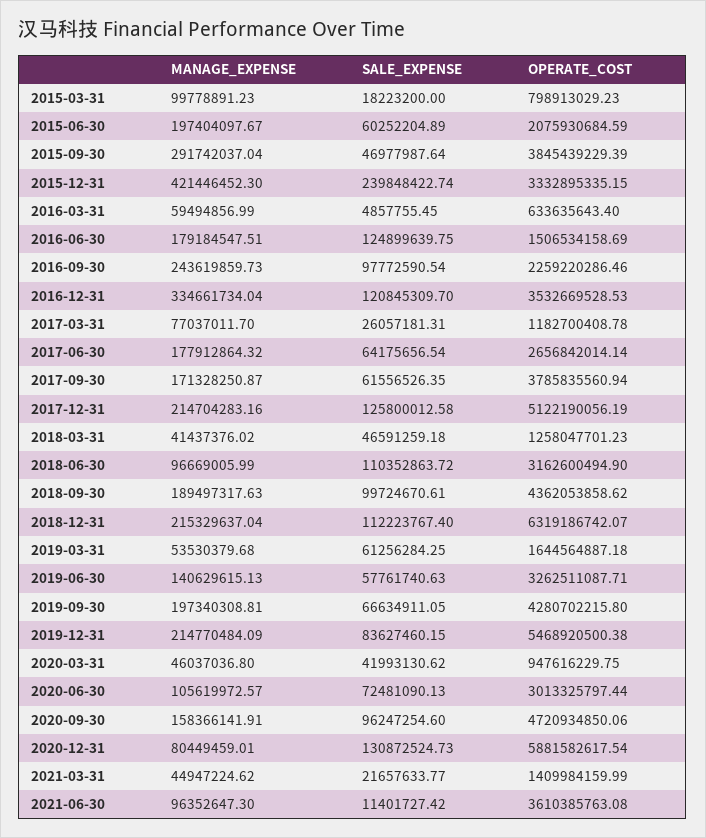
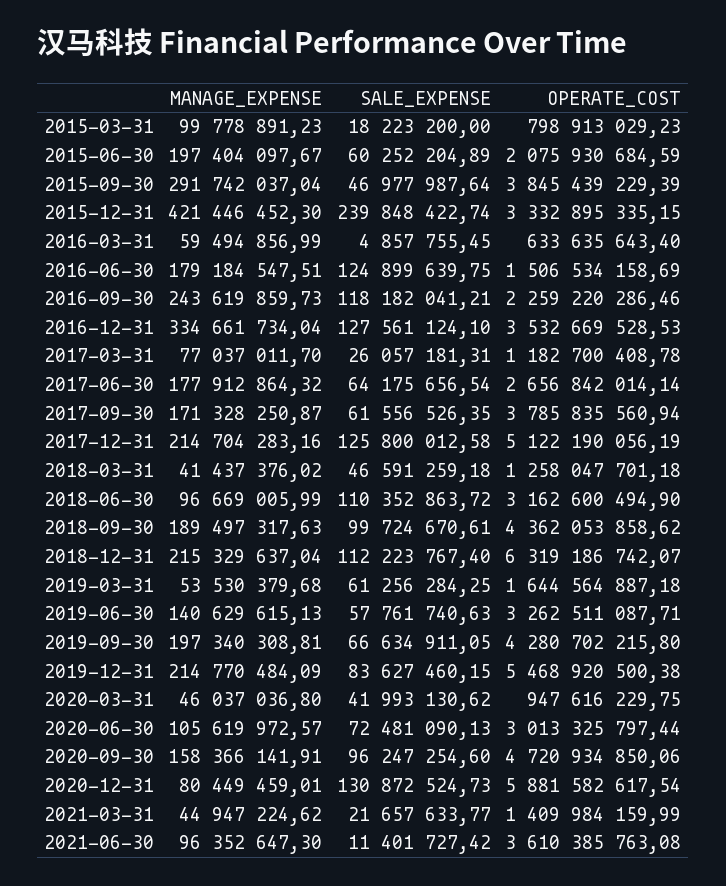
  {
    "MANAGE_EXPENSE": {
      "2015-03-31": 99778891.23,
      "2015-06-30": 197404097.67,
      "2015-09-30": 291742037.04,
      "2015-12-31": 421446452.3,
      "2016-03-31": 59494856.99,
      "2016-06-30": 179184547.51,
      "2016-09-30": 243619859.73,
      "2016-12-31": 334661734.04,
      "2017-03-31": 77037011.7,
      "2017-06-30": 177912864.32,
      "2017-09-30": 171328250.87,
      "2017-12-31": 214704283.16,
      "2018-03-31": 41437376.02,
      "2018-06-30": 96669005.99,
      "2018-09-30": 189497317.63,
      "2018-12-31": 215329637.04,
      "2019-03-31": 53530379.68,
      "2019-06-30": 140629615.13,
      "2019-09-30": 197340308.81,
      "2019-12-31": 214770484.09,
      "2020-03-31": 46037036.8,
      "2020-06-30": 105619972.57,
      "2020-09-30": 158366141.91,
      "2020-12-31": 80449459.01,
      "2021-03-31": 44947224.62,
      "2021-06-30": 96352647.3
    },
    "SALE_EXPENSE": {
      "2015-03-31": 18223200,
      "2015-06-30": 60252204.89,
      "2015-09-30": 46977987.64,
      "2015-12-31": 239848422.74,
      "2016-03-31": 4857755.45,
      "2016-06-30": 124899639.75,
-     "2016-09-30": 97772590.54,
+     "2016-09-30": 118182041.21,
-     "2016-12-31": 120845309.7,
+     "2016-12-31": 127561124.1,
      "2017-03-31": 26057181.31,
      "2017-06-30": 64175656.54,
      "2017-09-30": 61556526.35,
      "2017-12-31": 125800012.58,
      "2018-03-31": 46591259.18,
      "2018-06-30": 110352863.72,
      "2018-09-30": 99724670.61,
      "2018-12-31": 112223767.4,
      "2019-03-31": 61256284.25,
      "2019-06-30": 57761740.63,
      "2019-09-30": 66634911.05,
      "2019-12-31": 83627460.15,
      "2020-03-31": 41993130.62,
      "2020-06-30": 72481090.13,
      "2020-09-30": 96247254.6,
      "2020-12-31": 130872524.73,
      "2021-03-31": 21657633.77,
      "2021-06-30": 11401727.42
    },
    "OPERATE_COST": {
      "2015-03-31": 798913029.23,
      "2015-06-30": 2075930684.59,
      "2015-09-30": 3845439229.39,
      "2015-12-31": 3332895335.15,
      "2016-03-31": 633635643.4,
      "2016-06-30": 1506534158.69,
      "2016-09-30": 2259220286.46,
      "2016-12-31": 3532669528.53,
      "2017-03-31": 1182700408.78,
      "2017-06-30": 2656842014.14,
      "2017-09-30": 3785835560.94,
      "2017-12-31": 5122190056.19,
-     "2018-03-31": 1258047701.23,
+     "2018-03-31": 1258047701.18,
      "2018-06-30": 3162600494.9,
      "2018-09-30": 4362053858.62,
      "2018-12-31": 6319186742.07,
      "2019-03-31": 1644564887.18,
      "2019-06-30": 3262511087.71,
      "2019-09-30": 4280702215.8,
      "2019-12-31": 5468920500.38,
      "2020-03-31": 947616229.75,
      "2020-06-30": 3013325797.44,
      "2020-09-30": 4720934850.06,
      "2020-12-31": 5881582617.54,
      "2021-03-31": 1409984159.99,
      "2021-06-30": 3610385763.08
    }
  }

